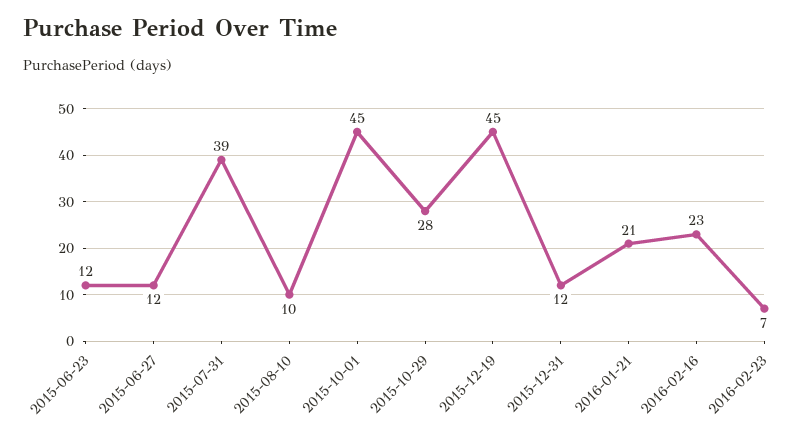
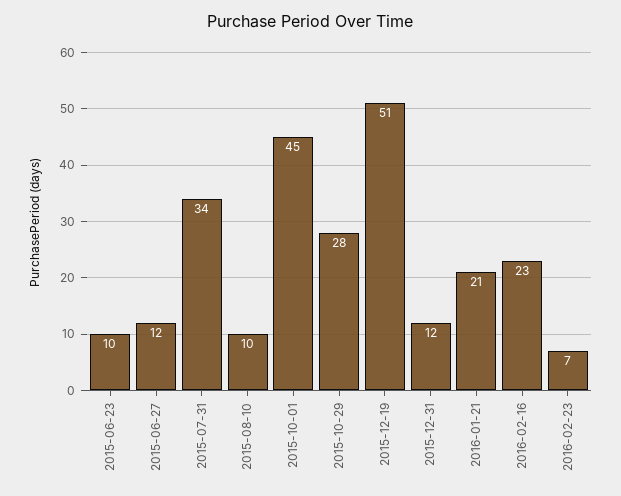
  {
-   "2015-06-23": 12,
+   "2015-06-23": 10,
    "2015-06-27": 12,
-   "2015-07-31": 39,
+   "2015-07-31": 34,
    "2015-08-10": 10,
    "2015-10-01": 45,
    "2015-10-29": 28,
-   "2015-12-19": 45,
+   "2015-12-19": 51,
    "2015-12-31": 12,
    "2016-01-21": 21,
    "2016-02-16": 23,
    "2016-02-23": 7
  }

